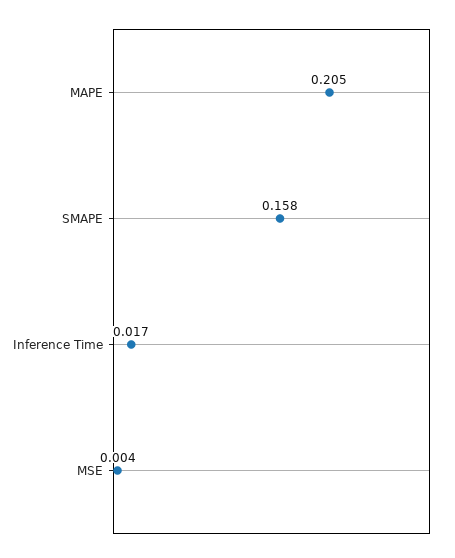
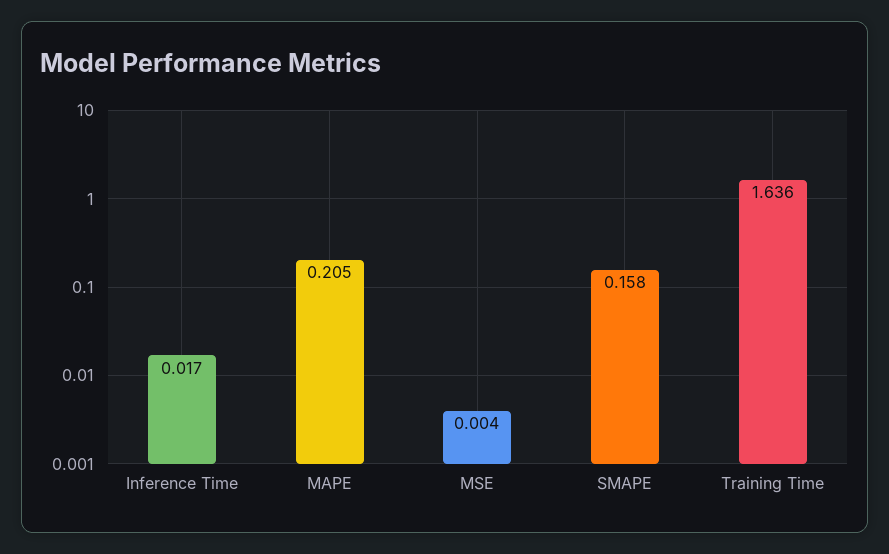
  {
    "MAPE": 0.205,
    "SMAPE": 0.158,
    "Inference Time": 0.017,
-   "MSE": 0.004
+   "MSE": 0.004,
+   "Training Time": 1.636
  }

